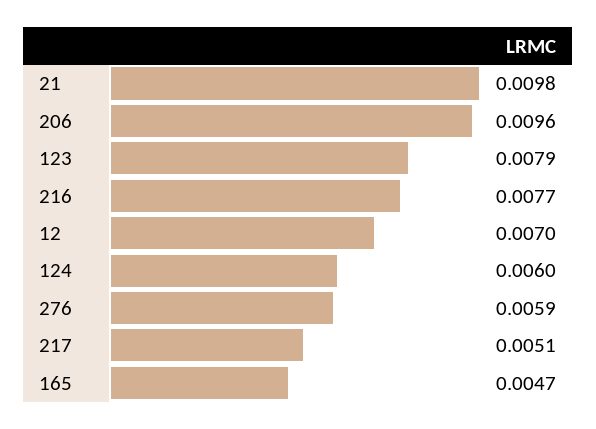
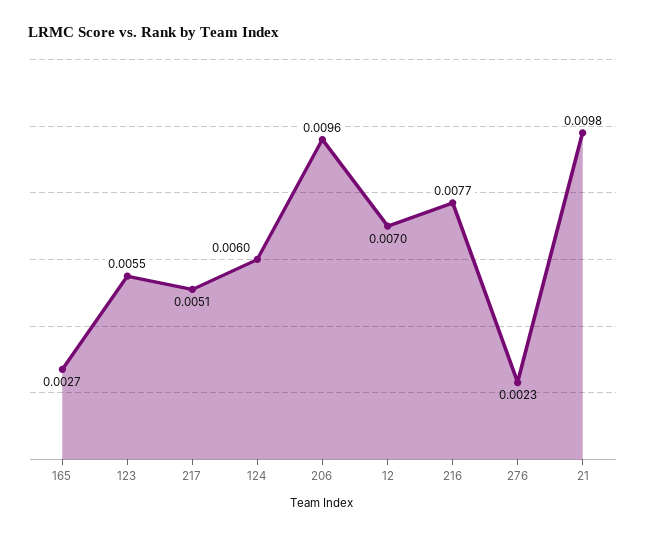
  {
    "21": 0.0098,
    "206": 0.0096,
-   "123": 0.0079,
+   "123": 0.0055,
    "216": 0.0077,
    "12": 0.007,
    "124": 0.006,
-   "276": 0.0059,
+   "276": 0.0023,
    "217": 0.0051,
-   "165": 0.0047
+   "165": 0.0027
  }

